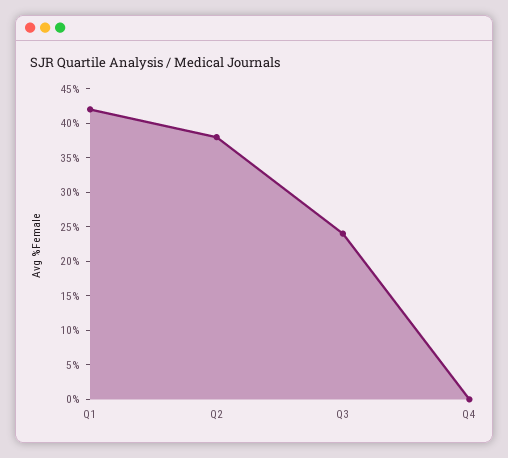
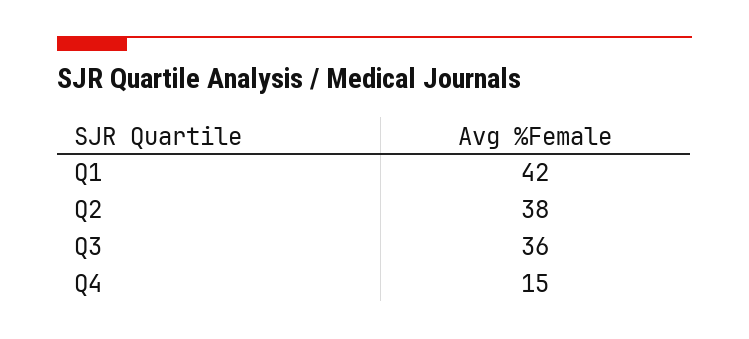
  {
    "Q1": 42,
    "Q2": 38,
-   "Q3": 25,
+   "Q3": 36,
-   "Q4": 0
+   "Q4": 15
  }

